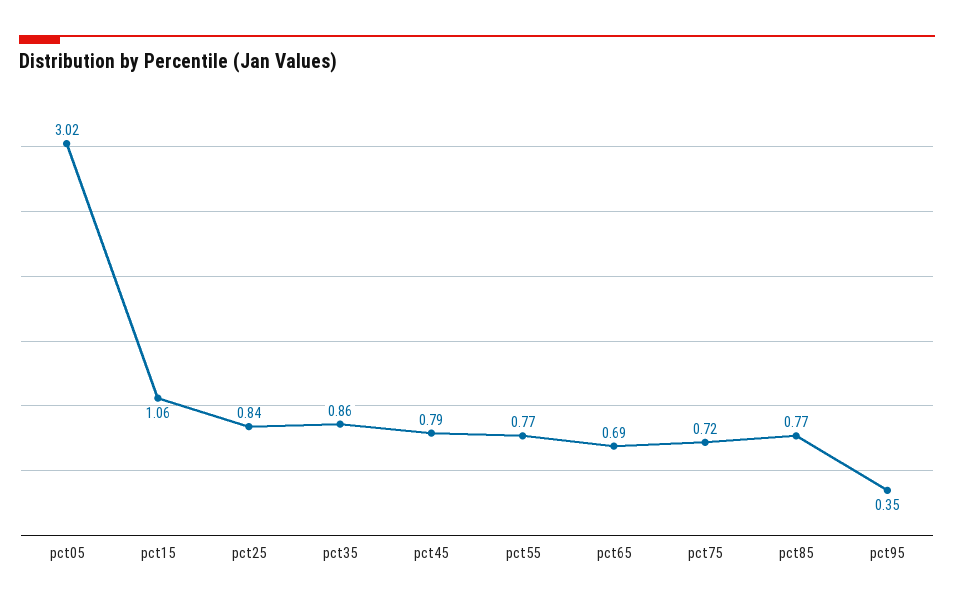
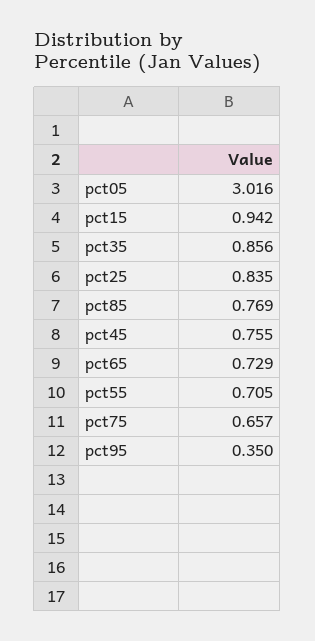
  {
    "pct05": 3.016,
-   "pct15": 1.06,
+   "pct15": 0.942,
    "pct25": 0.835,
    "pct35": 0.856,
-   "pct45": 0.79,
+   "pct45": 0.755,
-   "pct55": 0.77,
+   "pct55": 0.705,
-   "pct65": 0.69,
+   "pct65": 0.729,
-   "pct75": 0.72,
+   "pct75": 0.657,
    "pct85": 0.769,
    "pct95": 0.35
  }

